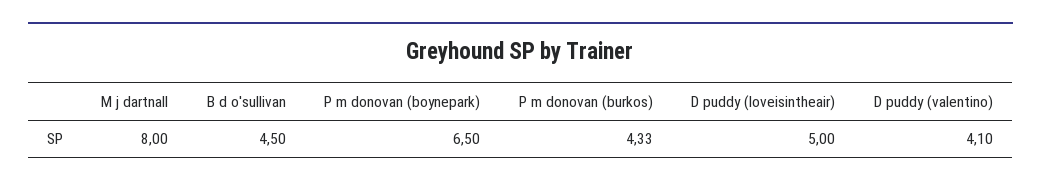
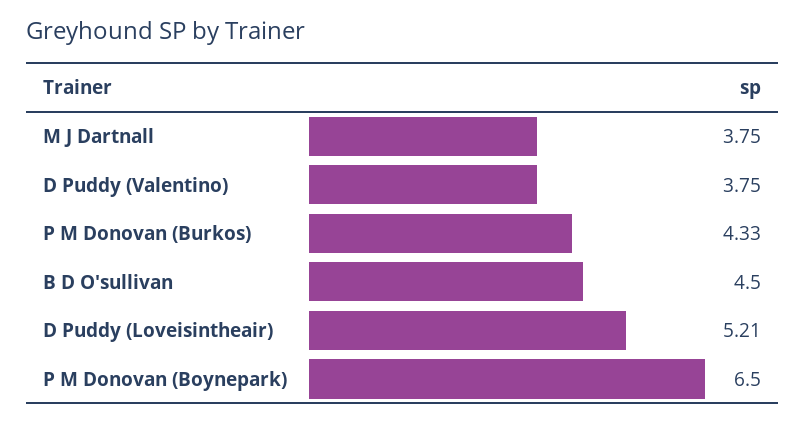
  {
-   "M j dartnall": 8,
+   "M j dartnall": 3.75,
    "B d o'sullivan": 4.5,
    "P m donovan (boynepark)": 6.5,
    "P m donovan (burkos)": 4.33,
-   "D puddy (loveisintheair)": 5,
+   "D puddy (loveisintheair)": 5.21,
-   "D puddy (valentino)": 4.1
+   "D puddy (valentino)": 3.75
  }

